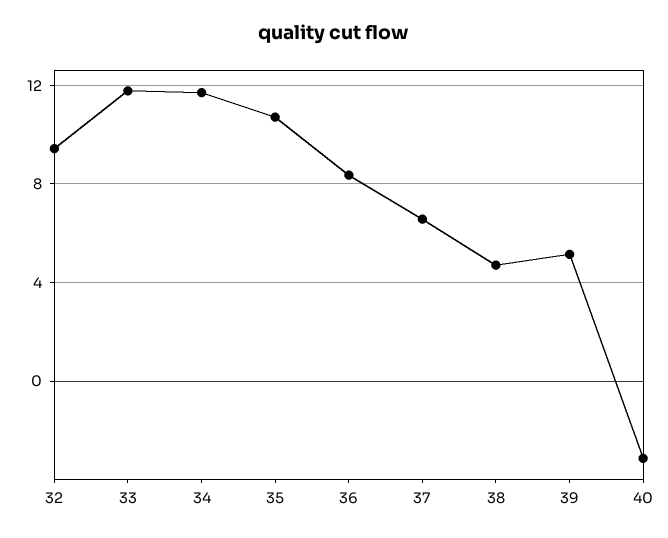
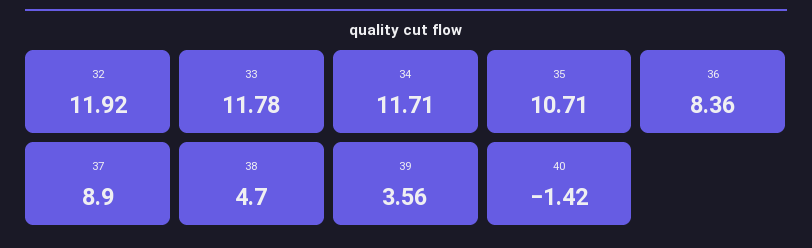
  {
-   "32": 9.5,
+   "32": 11.92,
    "33": 11.78,
    "34": 11.71,
    "35": 10.71,
    "36": 8.36,
-   "37": 6.5,
+   "37": 8.9,
    "38": 4.7,
-   "39": 5,
+   "39": 3.56,
-   "40": -3
+   "40": -1.42
  }

